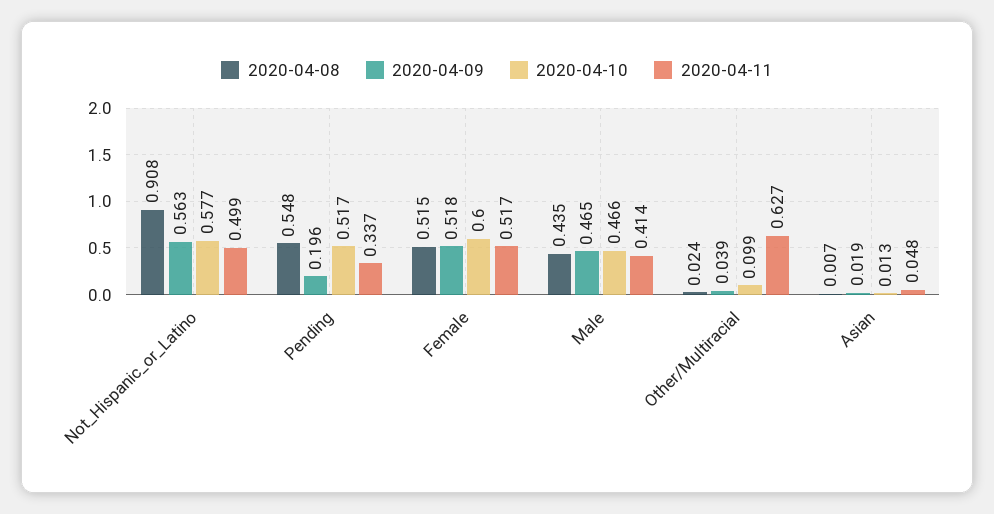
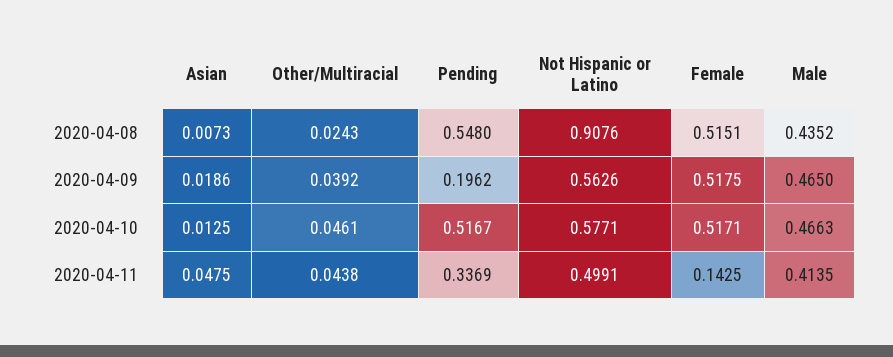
  {
    "2020-04-08": {
      "Not_Hispanic_or_Latino": 0.9076,
      "Pending": 0.548,
      "Female": 0.5151,
      "Male": 0.4352,
      "Other/Multiracial": 0.0243,
      "Asian": 0.0073
    },
    "2020-04-09": {
      "Not_Hispanic_or_Latino": 0.5626,
      "Pending": 0.1962,
      "Female": 0.5175,
      "Male": 0.465,
      "Other/Multiracial": 0.0392,
      "Asian": 0.0186
    },
    "2020-04-10": {
      "Not_Hispanic_or_Latino": 0.5771,
      "Pending": 0.5167,
-     "Female": 0.6,
+     "Female": 0.5171,
      "Male": 0.4663,
-     "Other/Multiracial": 0.099,
+     "Other/Multiracial": 0.0461,
      "Asian": 0.0125
    },
    "2020-04-11": {
      "Not_Hispanic_or_Latino": 0.4991,
      "Pending": 0.3369,
-     "Female": 0.517,
+     "Female": 0.1425,
      "Male": 0.4135,
-     "Other/Multiracial": 0.627,
+     "Other/Multiracial": 0.0438,
      "Asian": 0.0475
    }
  }

